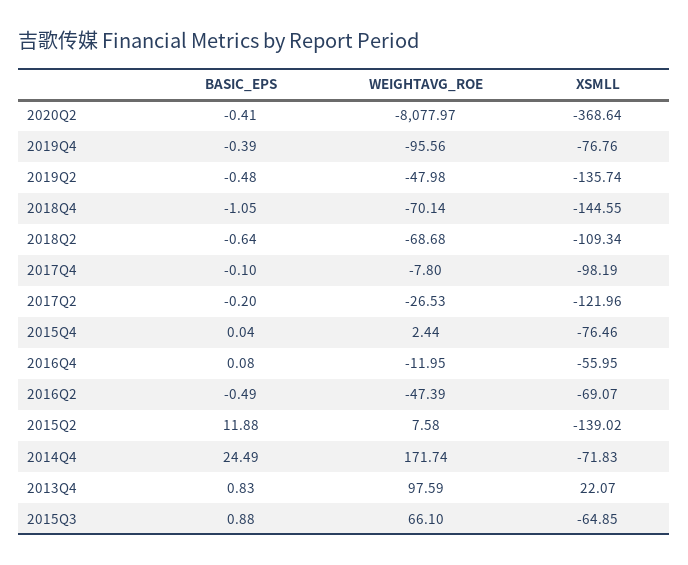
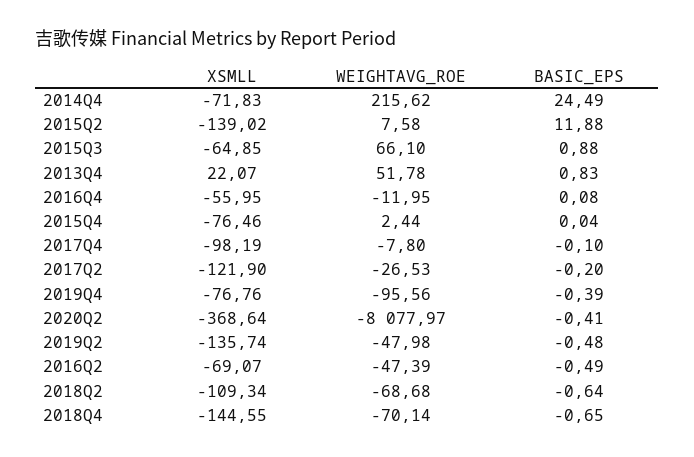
  {
    "BASIC_EPS": {
      "2020Q2": -0.41,
      "2019Q4": -0.39,
      "2019Q2": -0.48,
-     "2018Q4": -1.05,
+     "2018Q4": -0.65,
      "2018Q2": -0.64,
      "2017Q4": -0.1,
      "2017Q2": -0.2,
      "2015Q4": 0.04,
      "2016Q4": 0.08,
      "2016Q2": -0.49,
      "2015Q2": 11.88,
      "2014Q4": 24.49,
      "2013Q4": 0.83,
      "2015Q3": 0.88
    },
    "WEIGHTAVG_ROE": {
      "2020Q2": -8077.97,
      "2019Q4": -95.56,
      "2019Q2": -47.98,
      "2018Q4": -70.14,
      "2018Q2": -68.68,
      "2017Q4": -7.8,
      "2017Q2": -26.53,
      "2015Q4": 2.44,
      "2016Q4": -11.95,
      "2016Q2": -47.39,
      "2015Q2": 7.58,
-     "2014Q4": 171.74,
+     "2014Q4": 215.62,
-     "2013Q4": 97.59,
+     "2013Q4": 51.78,
      "2015Q3": 66.1
    },
    "XSMLL": {
      "2020Q2": -368.64,
      "2019Q4": -76.76,
      "2019Q2": -135.74,
      "2018Q4": -144.55,
      "2018Q2": -109.34,
      "2017Q4": -98.19,
-     "2017Q2": -121.96,
+     "2017Q2": -121.9,
      "2015Q4": -76.46,
      "2016Q4": -55.95,
      "2016Q2": -69.07,
      "2015Q2": -139.02,
      "2014Q4": -71.83,
      "2013Q4": 22.07,
      "2015Q3": -64.85
    }
  }

